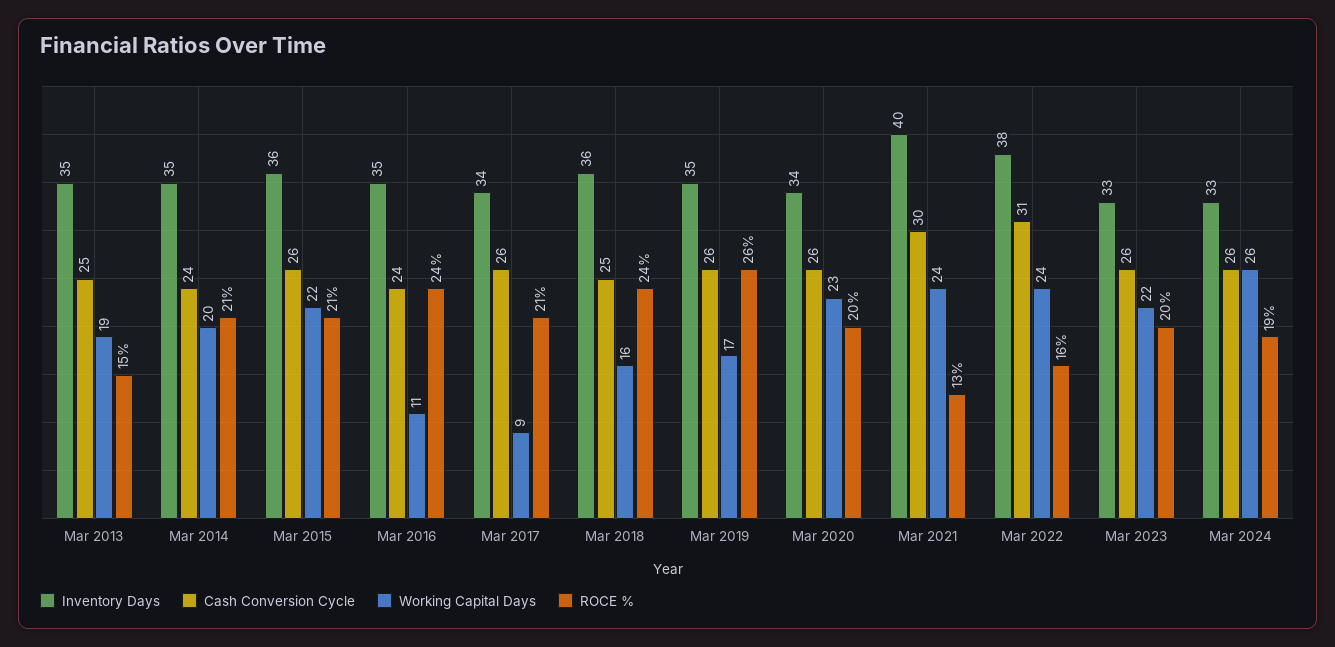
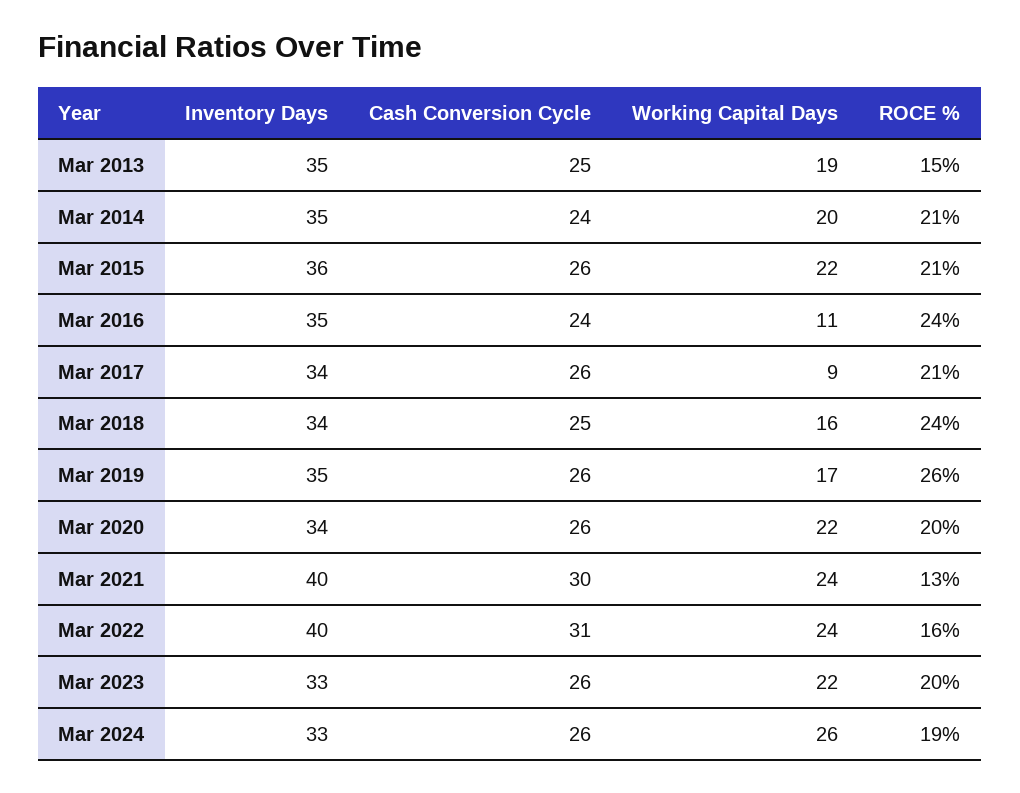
  {
    "Inventory Days": {
      "Mar 2013": 35,
      "Mar 2014": 35,
      "Mar 2015": 36,
      "Mar 2016": 35,
      "Mar 2017": 34,
-     "Mar 2018": 36,
+     "Mar 2018": 34,
      "Mar 2019": 35,
      "Mar 2020": 34,
      "Mar 2021": 40,
-     "Mar 2022": 38,
+     "Mar 2022": 40,
      "Mar 2023": 33,
      "Mar 2024": 33
    },
    "Cash Conversion Cycle": {
      "Mar 2013": 25,
      "Mar 2014": 24,
      "Mar 2015": 26,
      "Mar 2016": 24,
      "Mar 2017": 26,
      "Mar 2018": 25,
      "Mar 2019": 26,
      "Mar 2020": 26,
      "Mar 2021": 30,
      "Mar 2022": 31,
      "Mar 2023": 26,
      "Mar 2024": 26
    },
    "Working Capital Days": {
      "Mar 2013": 19,
      "Mar 2014": 20,
      "Mar 2015": 22,
      "Mar 2016": 11,
      "Mar 2017": 9,
      "Mar 2018": 16,
      "Mar 2019": 17,
-     "Mar 2020": 23,
+     "Mar 2020": 22,
      "Mar 2021": 24,
      "Mar 2022": 24,
      "Mar 2023": 22,
      "Mar 2024": 26
    },
    "ROCE %": {
      "Mar 2013": 15,
      "Mar 2014": 21,
      "Mar 2015": 21,
      "Mar 2016": 24,
      "Mar 2017": 21,
      "Mar 2018": 24,
      "Mar 2019": 26,
      "Mar 2020": 20,
      "Mar 2021": 13,
      "Mar 2022": 16,
      "Mar 2023": 20,
      "Mar 2024": 19
    }
  }

